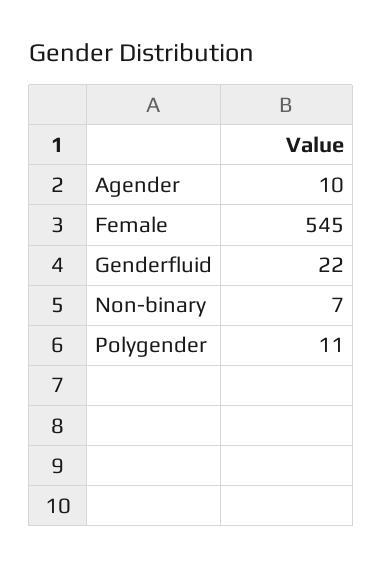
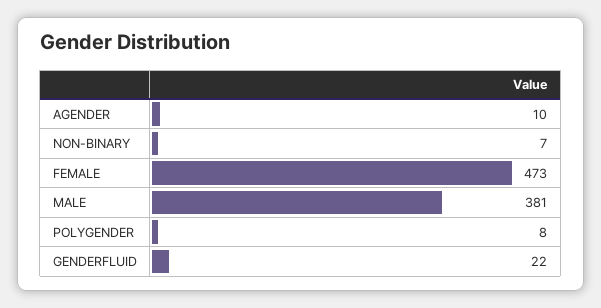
  {
    "Agender": 10,
-   "Female": 545,
+   "Female": 473,
    "Genderfluid": 22,
    "Non-binary": 7,
-   "Polygender": 11
+   "Polygender": 8,
+   "MALE": 381
  }

